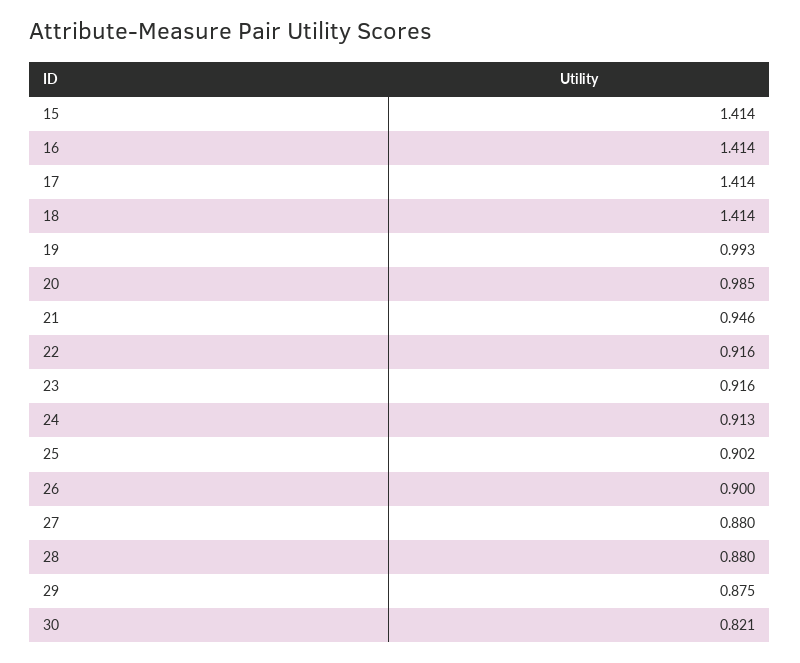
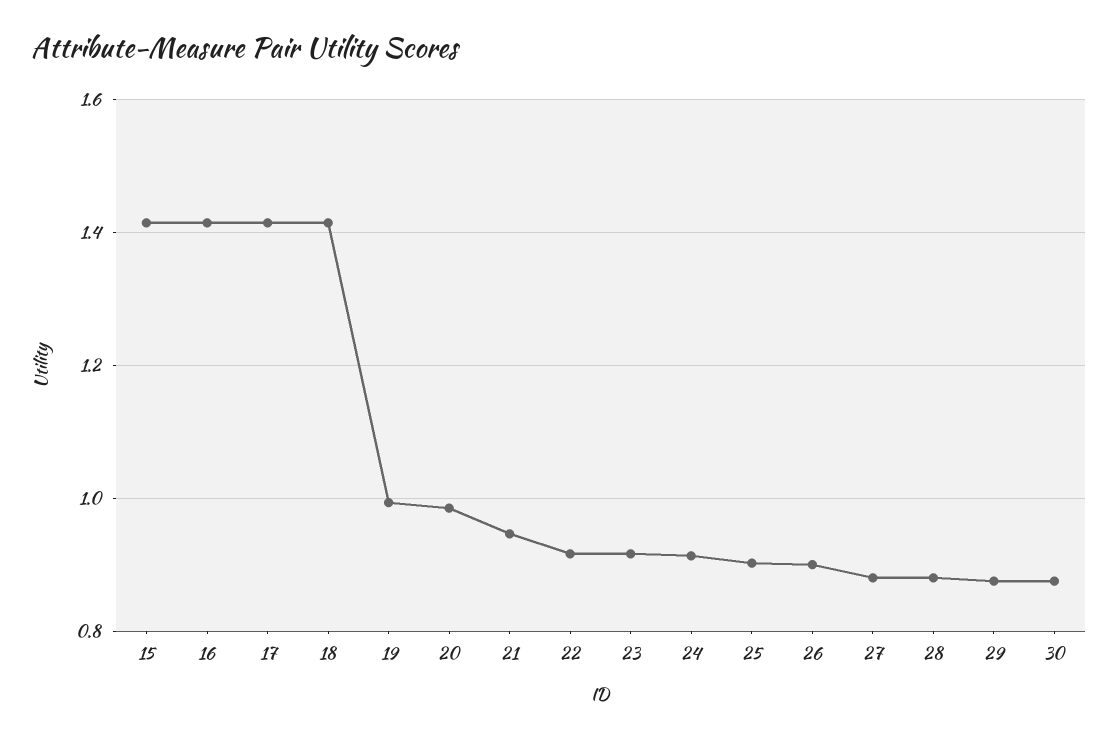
  {
    "15": 1.414,
    "16": 1.414,
    "17": 1.414,
    "18": 1.414,
    "19": 0.993,
    "20": 0.985,
    "21": 0.946,
    "22": 0.916,
    "23": 0.916,
    "24": 0.913,
    "25": 0.902,
    "26": 0.9,
    "27": 0.88,
    "28": 0.88,
    "29": 0.875,
-   "30": 0.821
+   "30": 0.88
  }

